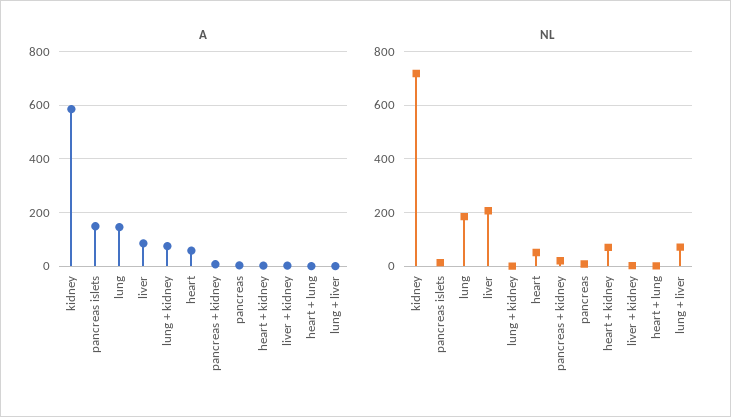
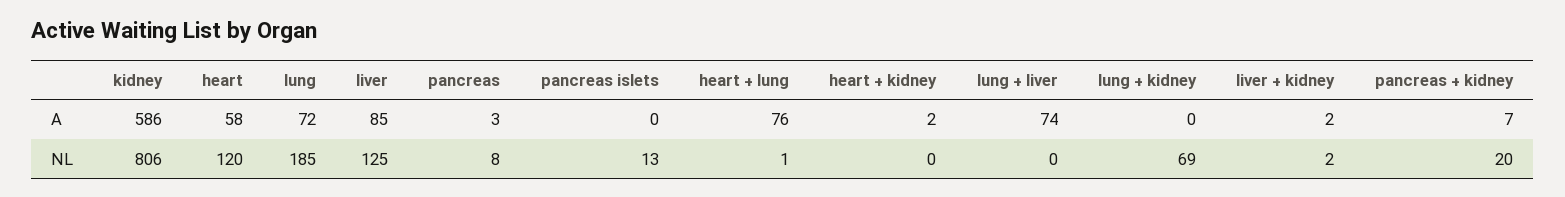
  {
    "A": {
      "kidney": 586,
-     "pancreas islets": 150,
+     "pancreas islets": 0,
-     "lung": 150,
+     "lung": 72,
      "liver": 85,
-     "lung + kidney": 75,
+     "lung + kidney": 0,
      "heart": 58,
      "pancreas + kidney": 7,
      "pancreas": 3,
      "heart + kidney": 2,
      "liver + kidney": 2,
-     "heart + lung": 0,
+     "heart + lung": 76,
-     "lung + liver": 0
+     "lung + liver": 74
    },
    "NL": {
-     "kidney": 725,
+     "kidney": 806,
      "pancreas islets": 13,
      "lung": 185,
-     "liver": 200,
+     "liver": 125,
-     "lung + kidney": 0,
+     "lung + kidney": 69,
-     "heart": 50,
+     "heart": 120,
      "pancreas + kidney": 20,
      "pancreas": 8,
-     "heart + kidney": 75,
+     "heart + kidney": 0,
      "liver + kidney": 2,
      "heart + lung": 1,
-     "lung + liver": 75
+     "lung + liver": 0
    }
  }

